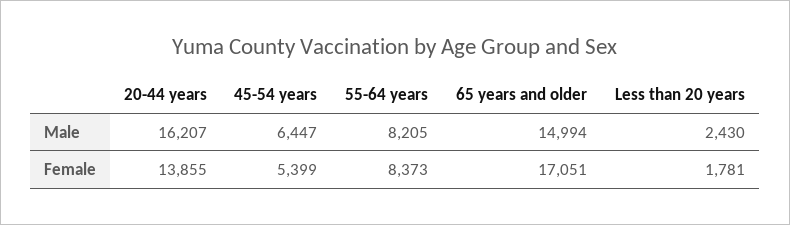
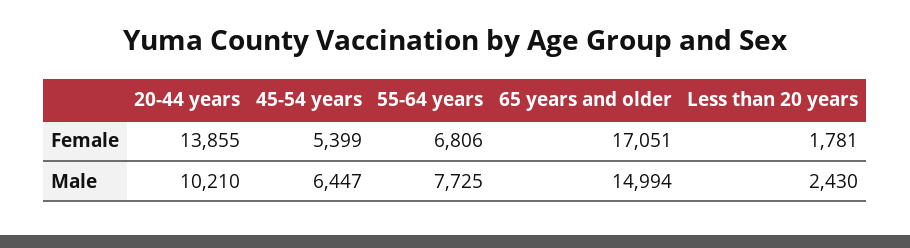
  {
    "20-44 years": {
-     "Male": 16207,
+     "Male": 10210,
      "Female": 13855
    },
    "45-54 years": {
      "Male": 6447,
      "Female": 5399
    },
    "55-64 years": {
-     "Male": 8205,
+     "Male": 7725,
-     "Female": 8373
+     "Female": 6806
    },
    "65 years and older": {
      "Male": 14994,
      "Female": 17051
    },
    "Less than 20 years": {
      "Male": 2430,
      "Female": 1781
    }
  }

